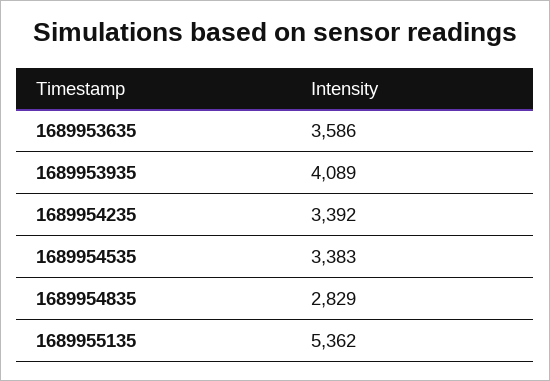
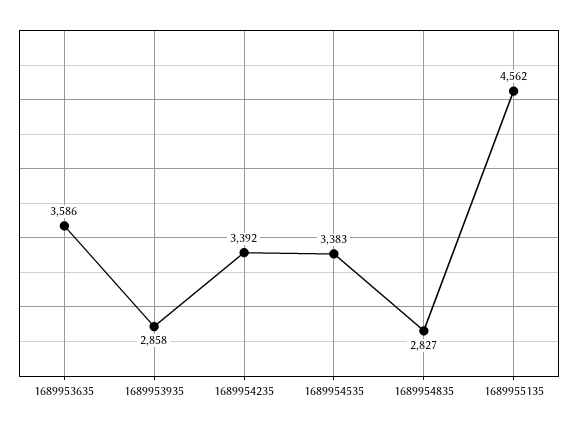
  {
    "1689953635": 3586,
-   "1689953935": 4089,
+   "1689953935": 2858,
    "1689954235": 3392,
    "1689954535": 3383,
-   "1689954835": 2829,
+   "1689954835": 2827,
-   "1689955135": 5362
+   "1689955135": 4562
  }

